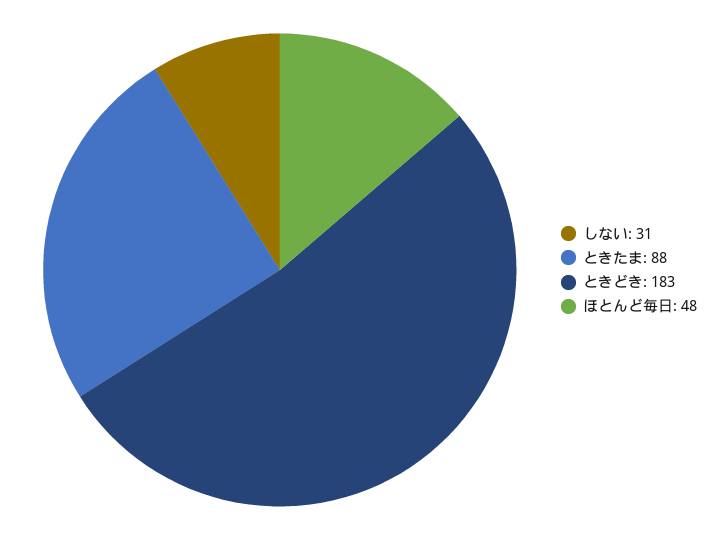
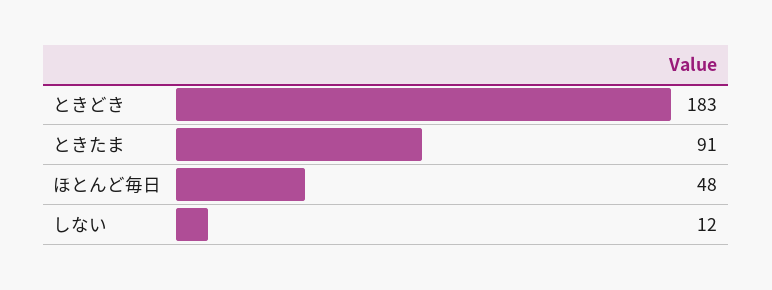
  {
-   "しない": 31,
+   "しない": 12,
-   "ときたま": 88,
+   "ときたま": 91,
    "ときどき": 183,
    "ほとんど毎日": 48
  }

